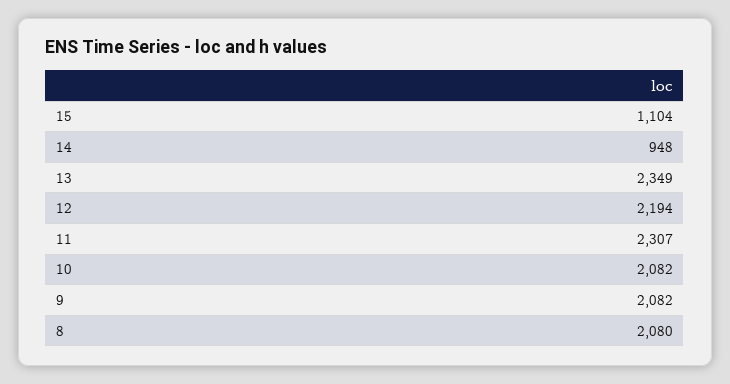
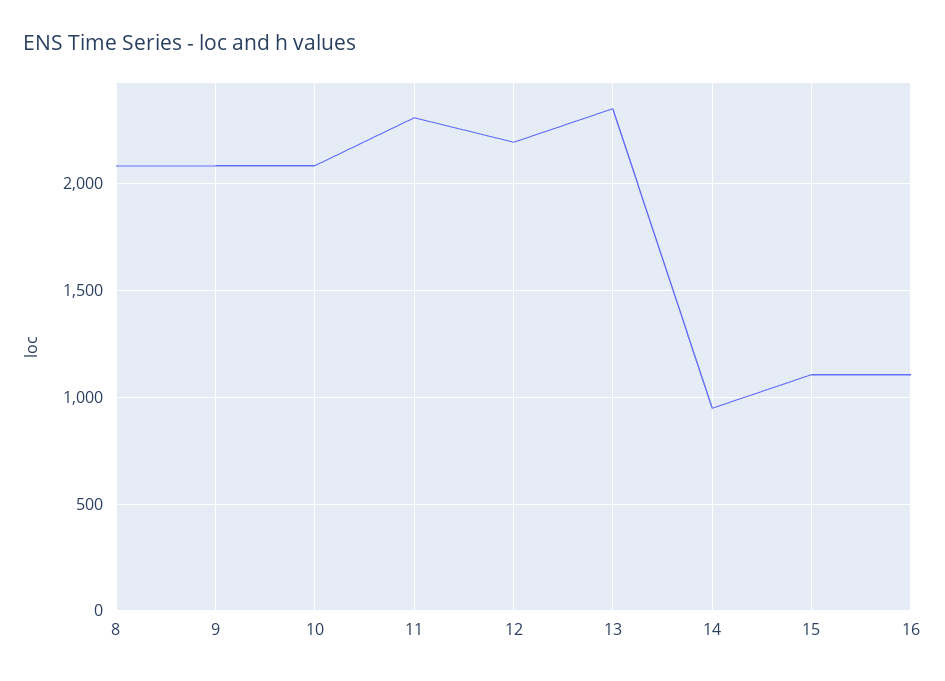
  {
    "15": 1104,
    "14": 948,
    "13": 2349,
    "12": 2194,
    "11": 2307,
    "10": 2082,
    "9": 2082,
-   "8": 2080
+   "8": 2080,
+   "16": 1100
  }

